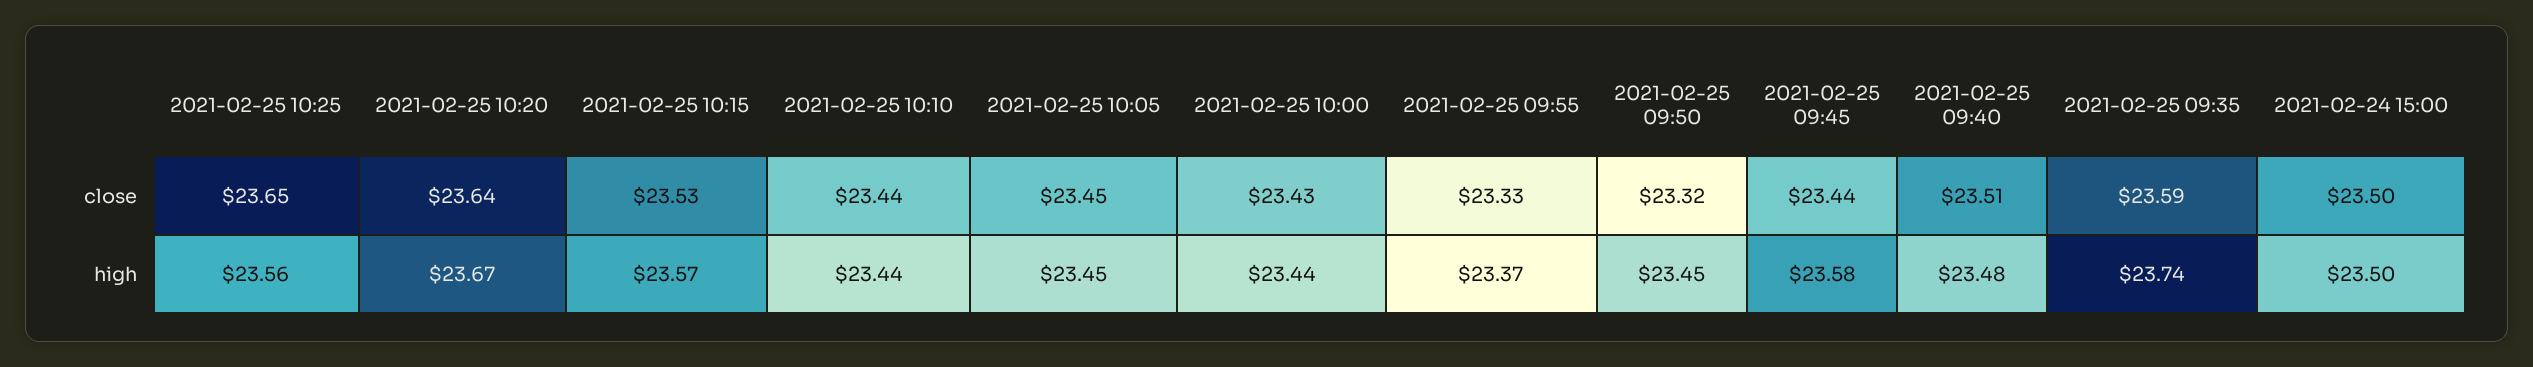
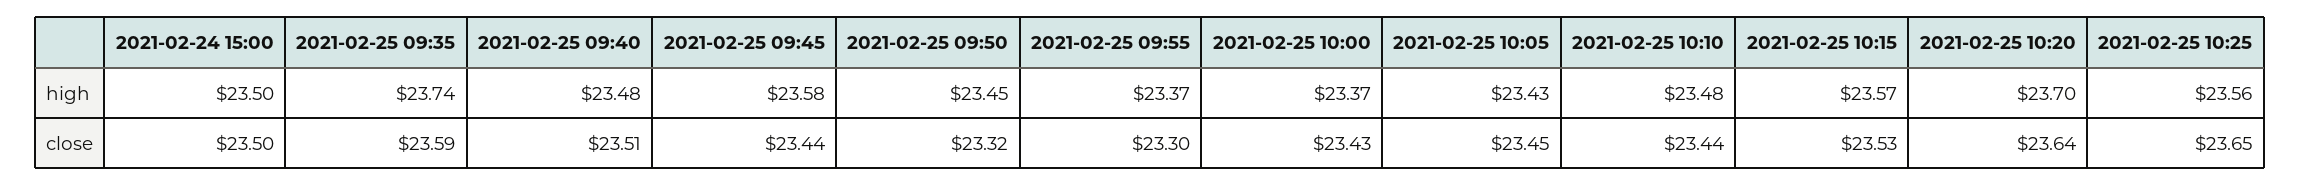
  {
    "2021-02-25 10:25": {
      "close": 23.65,
      "high": 23.56
    },
    "2021-02-25 10:20": {
      "close": 23.64,
-     "high": 23.67
+     "high": 23.7
    },
    "2021-02-25 10:15": {
      "close": 23.53,
      "high": 23.57
    },
    "2021-02-25 10:10": {
      "close": 23.44,
-     "high": 23.44
+     "high": 23.48
    },
    "2021-02-25 10:05": {
      "close": 23.45,
-     "high": 23.45
+     "high": 23.43
    },
    "2021-02-25 10:00": {
      "close": 23.43,
-     "high": 23.44
+     "high": 23.37
    },
    "2021-02-25 09:55": {
-     "close": 23.33,
+     "close": 23.3,
      "high": 23.37
    },
    "2021-02-25 09:50": {
      "close": 23.32,
      "high": 23.45
    },
    "2021-02-25 09:45": {
      "close": 23.44,
      "high": 23.58
    },
    "2021-02-25 09:40": {
      "close": 23.51,
      "high": 23.48
    },
    "2021-02-25 09:35": {
      "close": 23.59,
      "high": 23.74
    },
    "2021-02-24 15:00": {
      "close": 23.5,
      "high": 23.5
    }
  }

